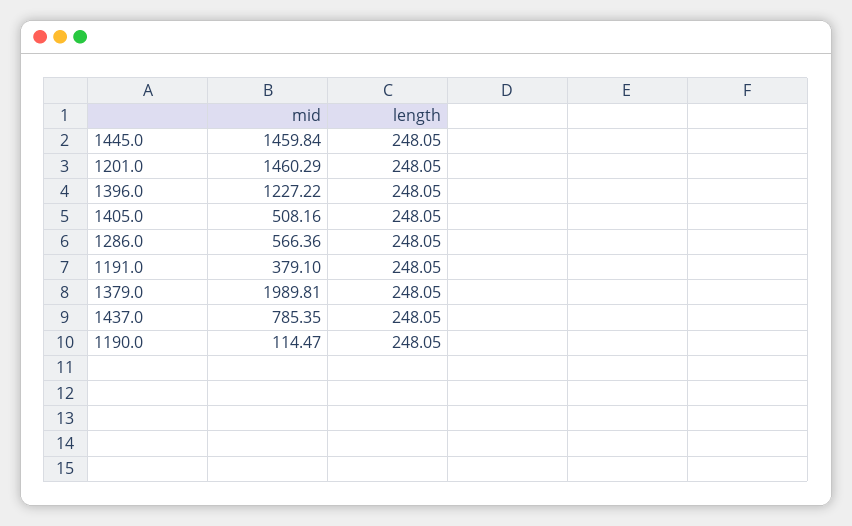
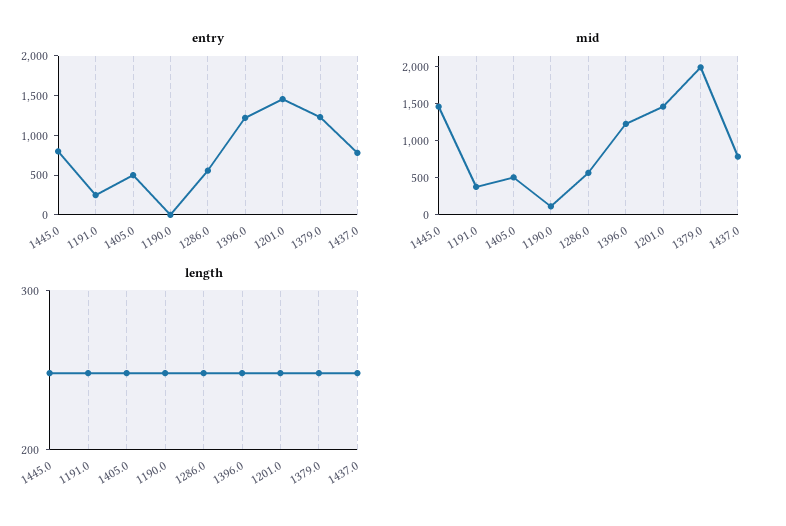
  {
    "mid": {
      "1445.0": 1459.84,
      "1201.0": 1460.29,
      "1396.0": 1227.22,
      "1405.0": 508.16,
      "1286.0": 566.36,
      "1191.0": 379.1,
      "1379.0": 1989.81,
      "1437.0": 785.35,
      "1190.0": 114.47
    },
    "length": {
      "1445.0": 248.05,
      "1201.0": 248.05,
      "1396.0": 248.05,
      "1405.0": 248.05,
      "1286.0": 248.05,
      "1191.0": 248.05,
      "1379.0": 248.05,
      "1437.0": 248.05,
      "1190.0": 248.05
-   }
+   },
+   "entry": {
+     "1445.0": 750,
+     "1191.0": 250,
+     "1405.0": 500,
+     "1190.0": 0,
+     "1286.0": 500,
+     "1396.0": 1250,
+     "1201.0": 1500,
+     "1379.0": 1250,
+     "1437.0": 750
+   }
  }

